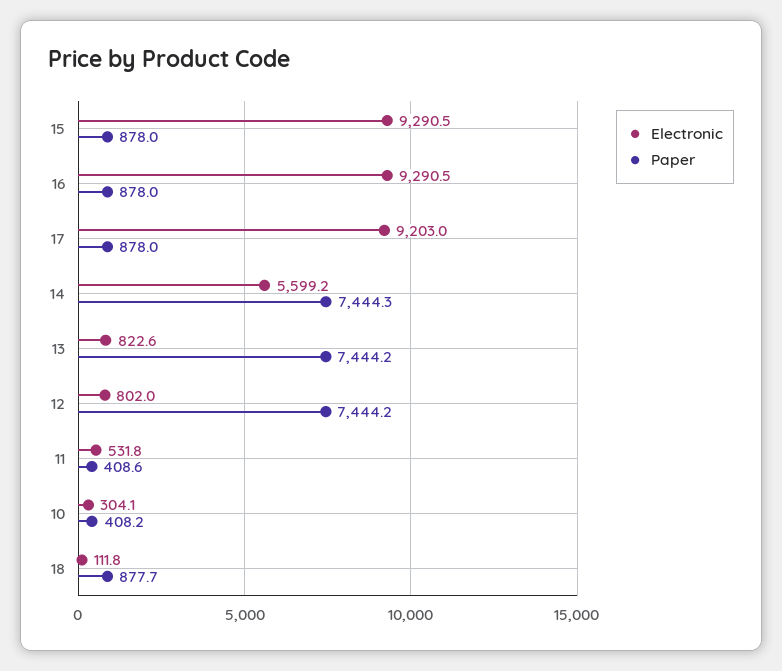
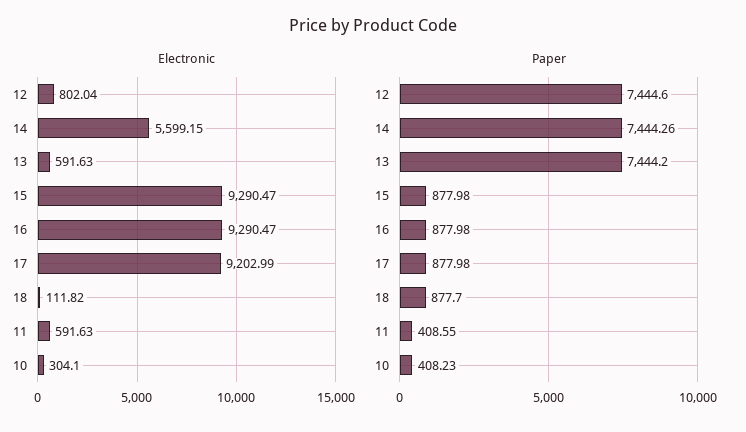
  {
    "Electronic": {
      "15": 9290.47,
      "16": 9290.47,
      "17": 9202.99,
      "14": 5599.15,
-     "13": 822.6,
+     "13": 591.63,
      "12": 802.04,
-     "11": 531.8,
+     "11": 591.63,
      "10": 304.1,
      "18": 111.82
    },
    "Paper": {
      "15": 877.98,
      "16": 877.98,
      "17": 877.98,
      "14": 7444.26,
      "13": 7444.2,
-     "12": 7444.2,
+     "12": 7444.6,
      "11": 408.55,
      "10": 408.23,
      "18": 877.7
    }
  }

